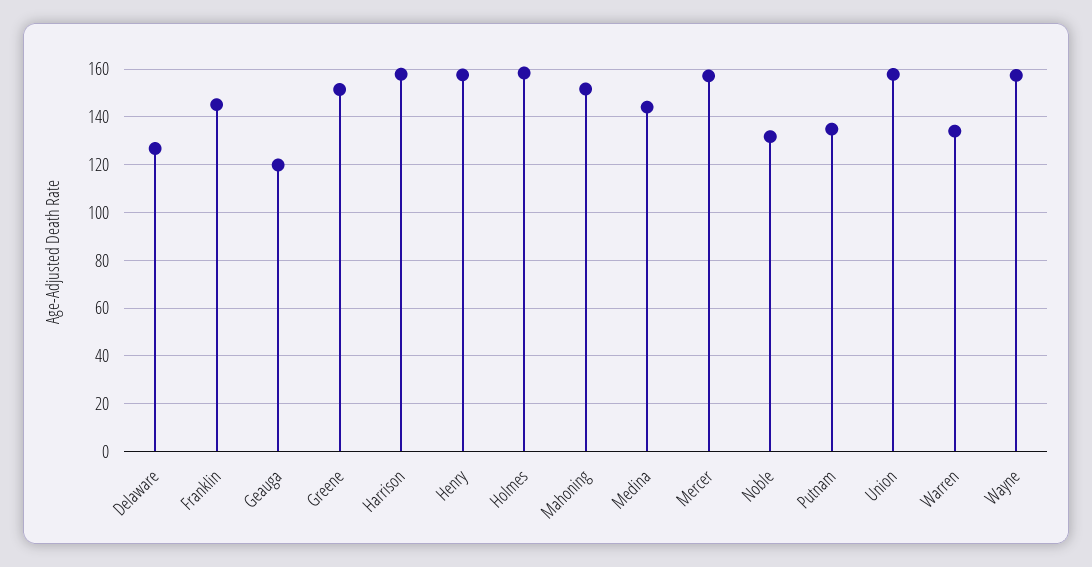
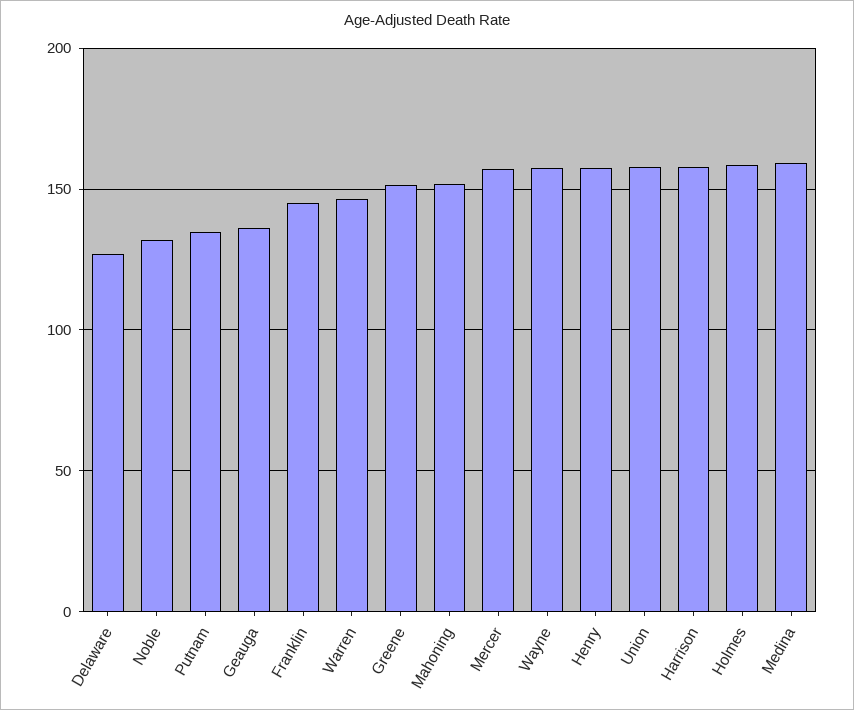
  {
    "Delaware": 125,
    "Franklin": 145,
-   "Geauga": 120,
+   "Geauga": 135,
    "Greene": 150,
    "Harrison": 160,
    "Henry": 160,
    "Holmes": 160,
    "Mahoning": 150,
-   "Medina": 145,
+   "Medina": 160,
    "Mercer": 155,
    "Noble": 130,
    "Putnam": 135,
    "Union": 160,
-   "Warren": 135,
+   "Warren": 145,
    "Wayne": 155
  }

